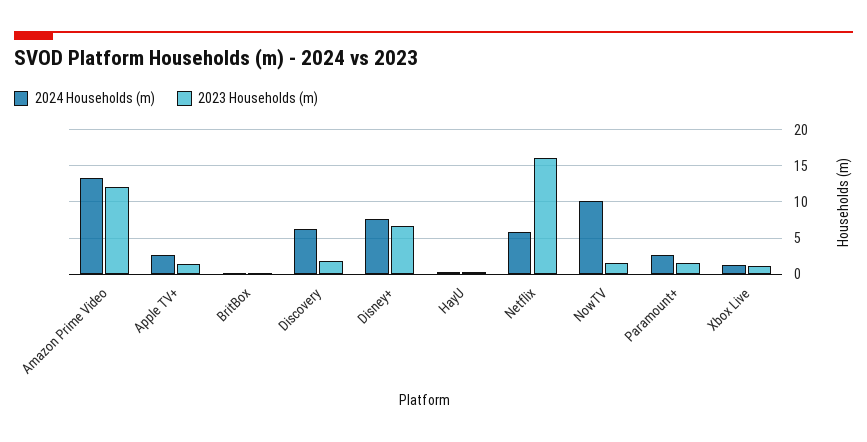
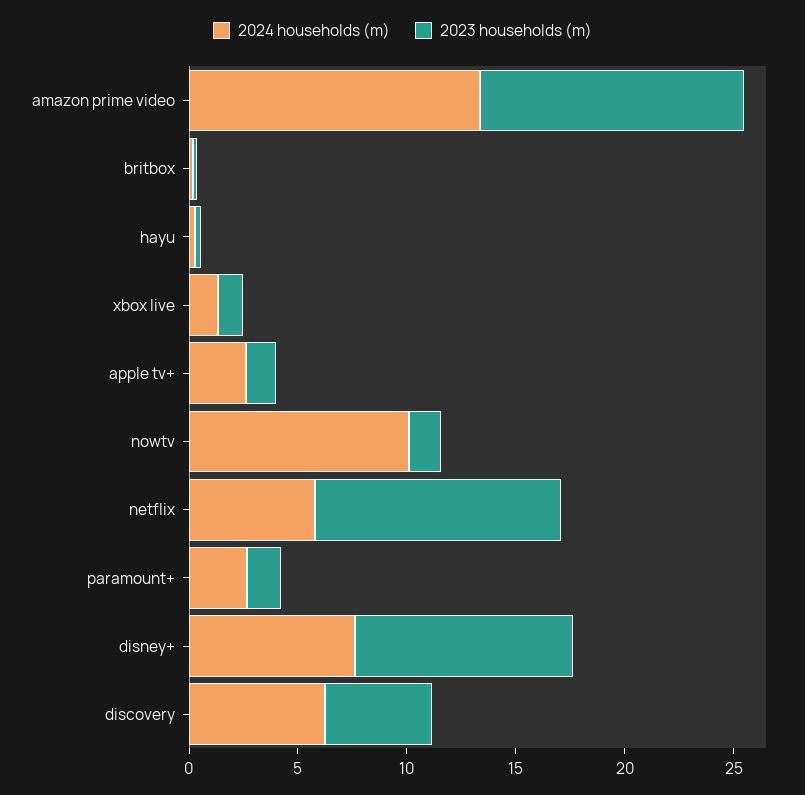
  {
    "2024 Households (m)": {
      "Amazon Prime Video": 13,
      "Apple TV+": 3,
      "BritBox": 0,
      "Discovery": 6,
      "Disney+": 8,
      "HayU": 0,
      "Netflix": 6,
      "NowTV": 10,
      "Paramount+": 3,
      "Xbox Live": 1
    },
    "2023 Households (m)": {
      "Amazon Prime Video": 12,
      "Apple TV+": 1,
      "BritBox": 0,
-     "Discovery": 2,
+     "Discovery": 5,
-     "Disney+": 7,
+     "Disney+": 10,
      "HayU": 0,
-     "Netflix": 16,
+     "Netflix": 11,
      "NowTV": 1,
      "Paramount+": 2,
      "Xbox Live": 1
    }
  }

